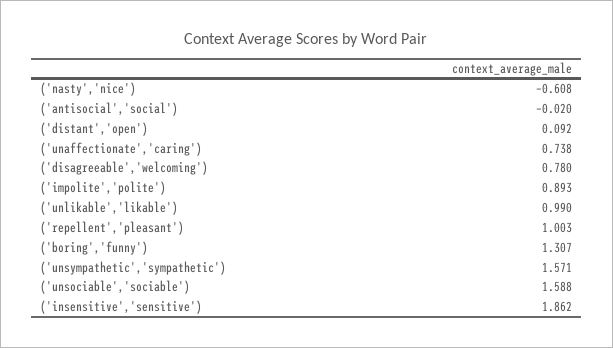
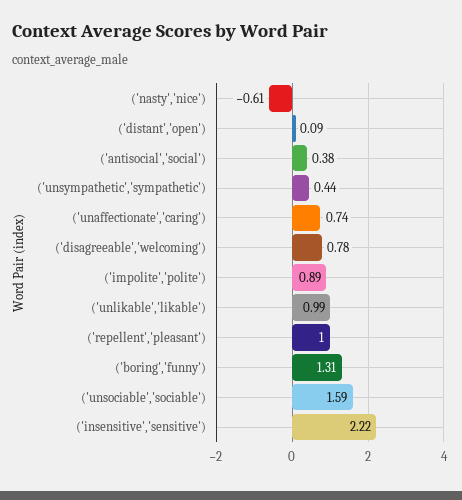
  {
    "('nasty','nice')": -0.608,
-   "('antisocial','social')": -0.02,
+   "('antisocial','social')": 0.38,
    "('distant','open')": 0.092,
    "('unaffectionate','caring')": 0.738,
    "('disagreeable','welcoming')": 0.78,
    "('impolite','polite')": 0.893,
    "('unlikable','likable')": 0.99,
    "('repellent','pleasant')": 1.003,
    "('boring','funny')": 1.307,
-   "('unsympathetic','sympathetic')": 1.571,
+   "('unsympathetic','sympathetic')": 0.44,
    "('unsociable','sociable')": 1.588,
-   "('insensitive','sensitive')": 1.862
+   "('insensitive','sensitive')": 2.22
  }

